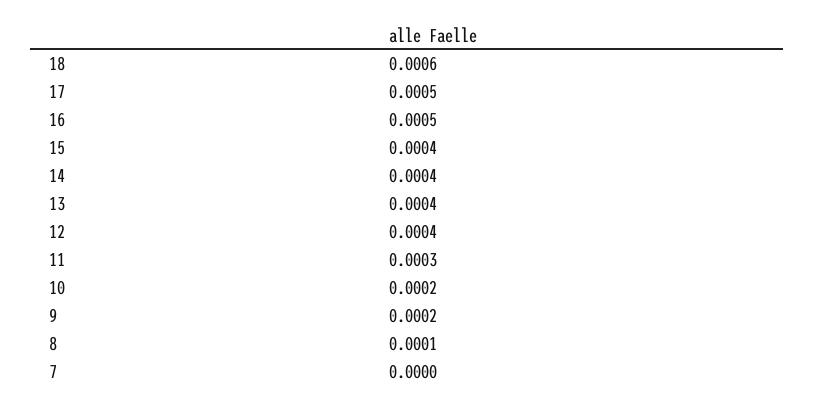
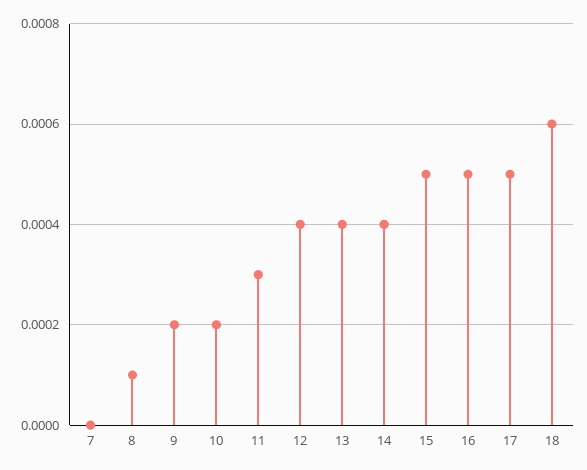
  {
    "18": 0.0006,
    "17": 0.0005,
    "16": 0.0005,
-   "15": 0.0004,
+   "15": 0.0005,
    "14": 0.0004,
    "13": 0.0004,
    "12": 0.0004,
    "11": 0.0003,
    "10": 0.0002,
    "9": 0.0002,
    "8": 0.0001,
    "7": 0
  }

